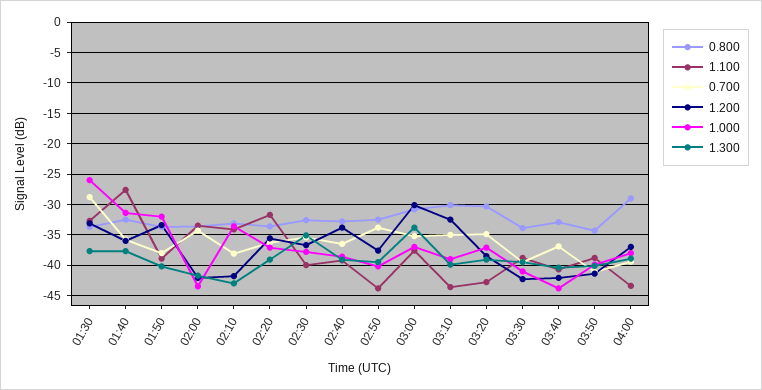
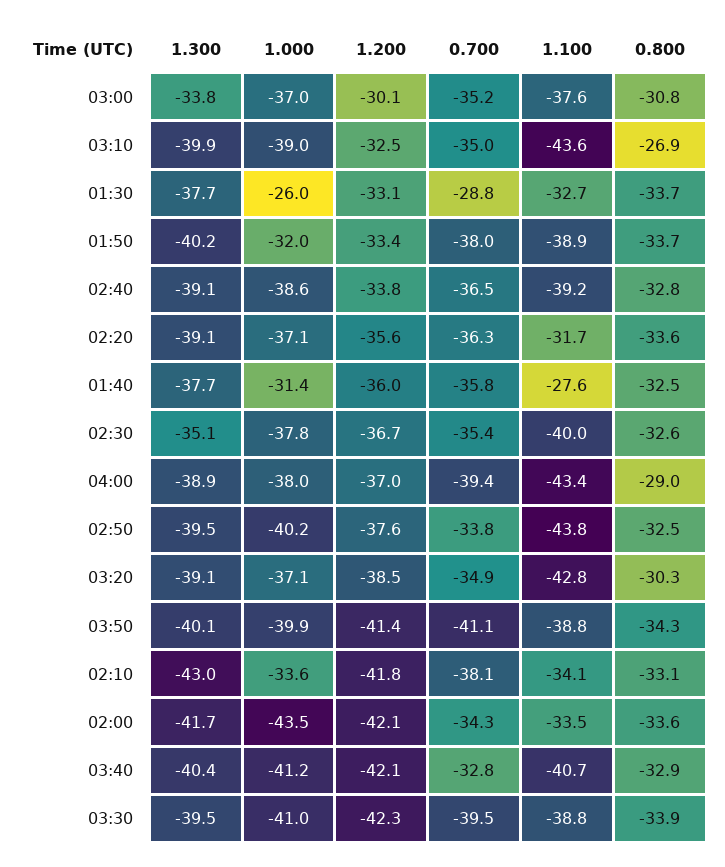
  {
    "0.800": {
      "01:30": -33.7,
      "01:40": -32.5,
      "01:50": -33.7,
      "02:00": -33.6,
      "02:10": -33.1,
      "02:20": -33.6,
      "02:30": -32.6,
      "02:40": -32.8,
      "02:50": -32.5,
      "03:00": -30.8,
-     "03:10": -30,
+     "03:10": -26.9,
      "03:20": -30.3,
      "03:30": -33.9,
      "03:40": -32.9,
      "03:50": -34.3,
      "04:00": -29
    },
    "1.100": {
      "01:30": -32.7,
      "01:40": -27.6,
      "01:50": -38.9,
      "02:00": -33.5,
      "02:10": -34.1,
      "02:20": -31.7,
      "02:30": -40,
      "02:40": -39.2,
      "02:50": -43.8,
      "03:00": -37.6,
      "03:10": -43.6,
      "03:20": -42.8,
      "03:30": -38.8,
      "03:40": -40.7,
      "03:50": -38.8,
      "04:00": -43.4
    },
    "0.700": {
      "01:30": -28.8,
      "01:40": -35.8,
      "01:50": -38,
      "02:00": -34.3,
      "02:10": -38.1,
      "02:20": -36.3,
      "02:30": -35.4,
      "02:40": -36.5,
      "02:50": -33.8,
      "03:00": -35.2,
      "03:10": -35,
      "03:20": -34.9,
      "03:30": -39.5,
-     "03:40": -37,
+     "03:40": -32.8,
      "03:50": -41.1,
      "04:00": -39.4
    },
    "1.200": {
      "01:30": -33.1,
      "01:40": -36,
      "01:50": -33.4,
      "02:00": -42.1,
      "02:10": -41.8,
      "02:20": -35.6,
      "02:30": -36.7,
      "02:40": -33.8,
      "02:50": -37.6,
      "03:00": -30.1,
      "03:10": -32.5,
      "03:20": -38.5,
      "03:30": -42.3,
      "03:40": -42.1,
      "03:50": -41.4,
      "04:00": -37
    },
    "1.000": {
      "01:30": -26,
      "01:40": -31.4,
      "01:50": -32,
      "02:00": -43.5,
      "02:10": -33.6,
      "02:20": -37.1,
      "02:30": -37.8,
      "02:40": -38.6,
      "02:50": -40.2,
      "03:00": -37,
      "03:10": -39,
      "03:20": -37.1,
      "03:30": -41,
-     "03:40": -44,
+     "03:40": -41.2,
      "03:50": -39.9,
      "04:00": -38
    },
    "1.300": {
      "01:30": -37.7,
      "01:40": -37.7,
      "01:50": -40.2,
      "02:00": -41.7,
      "02:10": -43,
      "02:20": -39.1,
      "02:30": -35.1,
      "02:40": -39.1,
      "02:50": -39.5,
      "03:00": -33.8,
      "03:10": -39.9,
      "03:20": -39.1,
      "03:30": -39.5,
      "03:40": -40.4,
      "03:50": -40.1,
      "04:00": -38.9
    }
  }

